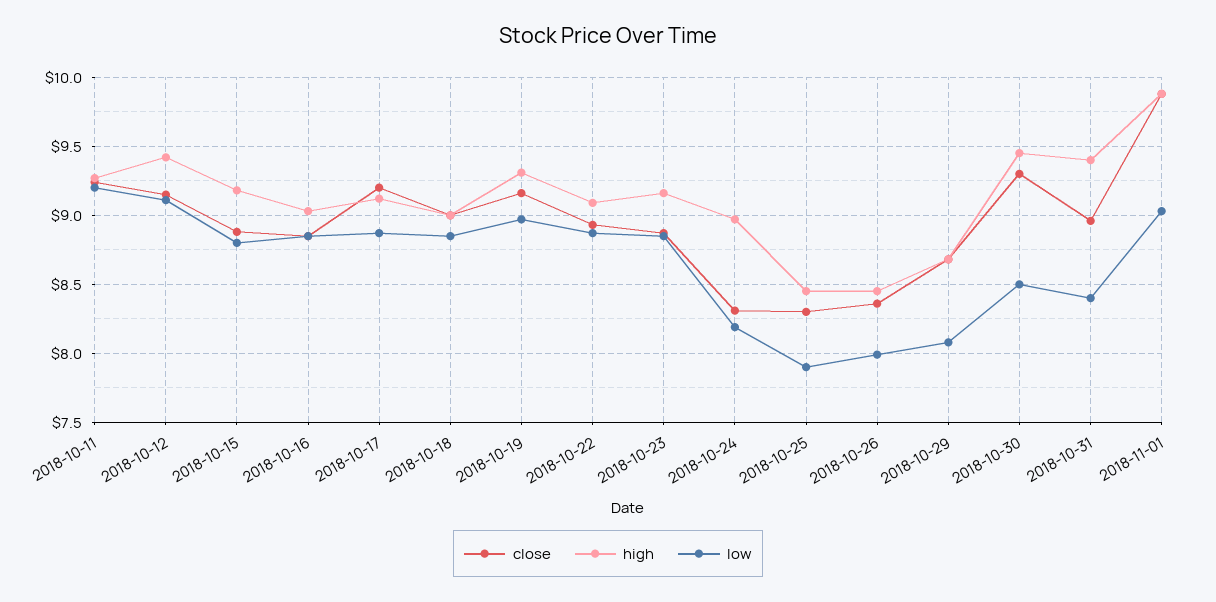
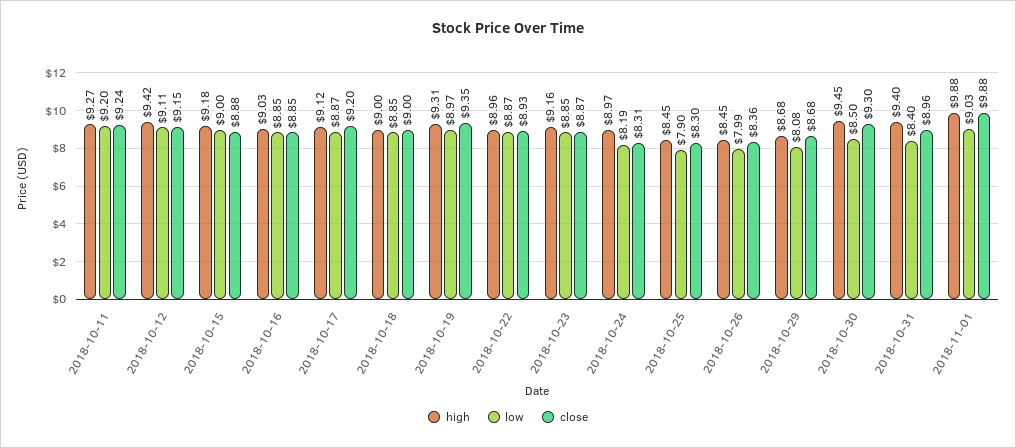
  {
    "close": {
      "2018-10-11": 9.24,
      "2018-10-12": 9.15,
      "2018-10-15": 8.88,
      "2018-10-16": 8.85,
      "2018-10-17": 9.2,
      "2018-10-18": 9,
-     "2018-10-19": 9.15,
+     "2018-10-19": 9.35,
      "2018-10-22": 8.93,
      "2018-10-23": 8.87,
      "2018-10-24": 8.31,
      "2018-10-25": 8.3,
      "2018-10-26": 8.36,
      "2018-10-29": 8.68,
      "2018-10-30": 9.3,
      "2018-10-31": 8.96,
      "2018-11-01": 9.88
    },
    "high": {
      "2018-10-11": 9.27,
      "2018-10-12": 9.42,
      "2018-10-15": 9.18,
      "2018-10-16": 9.03,
      "2018-10-17": 9.12,
      "2018-10-18": 9,
      "2018-10-19": 9.31,
-     "2018-10-22": 9.1,
+     "2018-10-22": 8.96,
      "2018-10-23": 9.16,
      "2018-10-24": 8.97,
      "2018-10-25": 8.45,
      "2018-10-26": 8.45,
      "2018-10-29": 8.68,
      "2018-10-30": 9.45,
      "2018-10-31": 9.4,
      "2018-11-01": 9.88
    },
    "low": {
      "2018-10-11": 9.2,
      "2018-10-12": 9.11,
-     "2018-10-15": 8.8,
+     "2018-10-15": 9,
      "2018-10-16": 8.85,
      "2018-10-17": 8.87,
      "2018-10-18": 8.85,
      "2018-10-19": 8.97,
      "2018-10-22": 8.87,
      "2018-10-23": 8.85,
      "2018-10-24": 8.19,
      "2018-10-25": 7.9,
      "2018-10-26": 7.99,
      "2018-10-29": 8.08,
      "2018-10-30": 8.5,
      "2018-10-31": 8.4,
      "2018-11-01": 9.03
    }
  }

